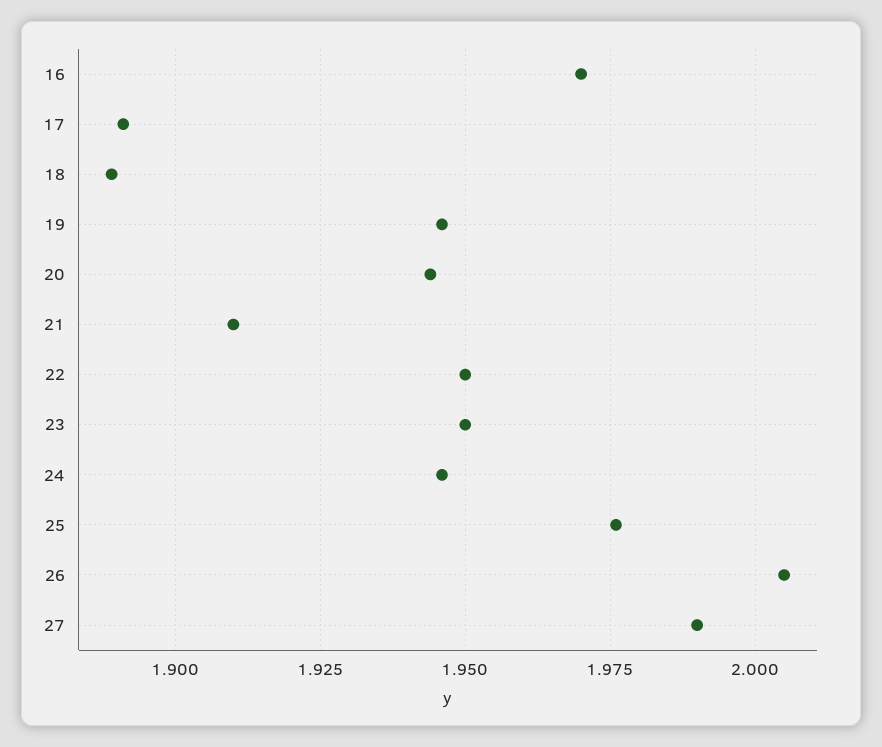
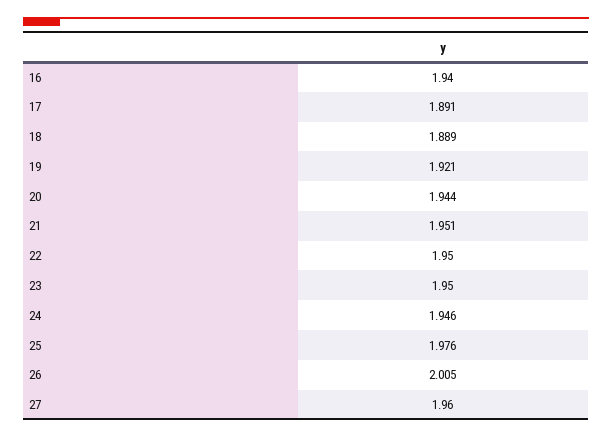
  {
-   "16": 1.97,
+   "16": 1.94,
    "17": 1.891,
    "18": 1.889,
-   "19": 1.945,
+   "19": 1.921,
    "20": 1.944,
-   "21": 1.91,
+   "21": 1.951,
    "22": 1.95,
    "23": 1.95,
    "24": 1.946,
    "25": 1.976,
    "26": 2.005,
-   "27": 1.99
+   "27": 1.96
  }

